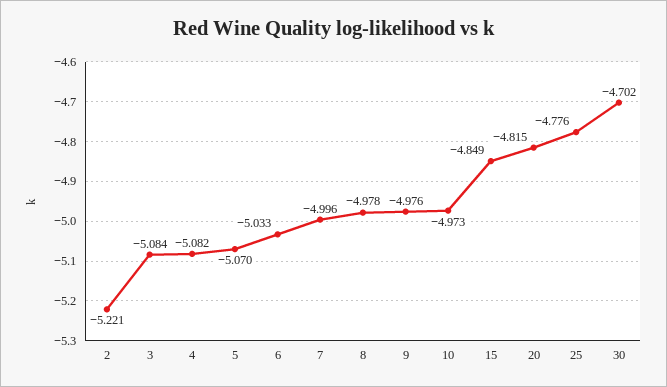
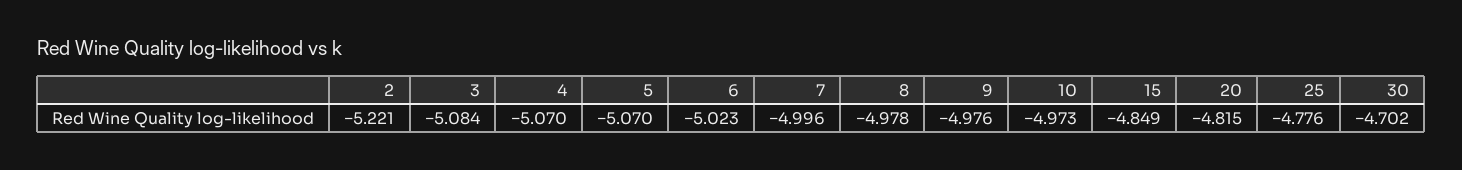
  {
    "2": -5.221,
    "3": -5.084,
-   "4": -5.082,
+   "4": -5.07,
    "5": -5.07,
-   "6": -5.033,
+   "6": -5.023,
    "7": -4.996,
    "8": -4.978,
    "9": -4.976,
    "10": -4.973,
    "15": -4.849,
    "20": -4.815,
    "25": -4.776,
    "30": -4.702
  }

